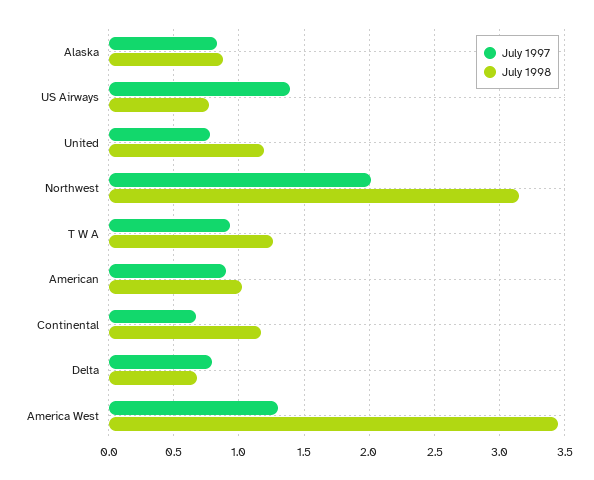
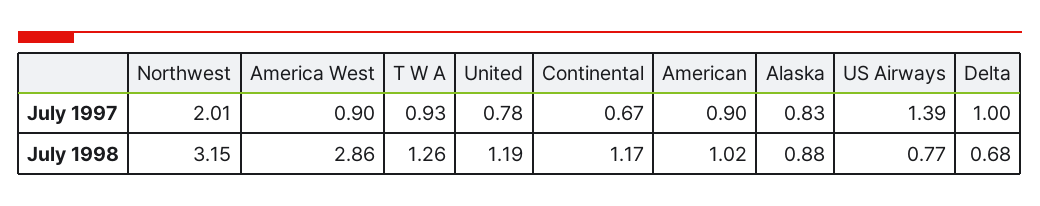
  {
    "July 1997": {
      "Alaska": 0.83,
      "US Airways": 1.39,
      "United": 0.78,
      "Northwest": 2.01,
      "T W A": 0.93,
      "American": 0.9,
      "Continental": 0.67,
-     "Delta": 0.8,
+     "Delta": 1,
-     "America West": 1.3
+     "America West": 0.9
    },
    "July 1998": {
      "Alaska": 0.88,
      "US Airways": 0.77,
      "United": 1.19,
      "Northwest": 3.15,
      "T W A": 1.26,
      "American": 1.02,
      "Continental": 1.17,
      "Delta": 0.68,
-     "America West": 3.45
+     "America West": 2.86
    }
  }

